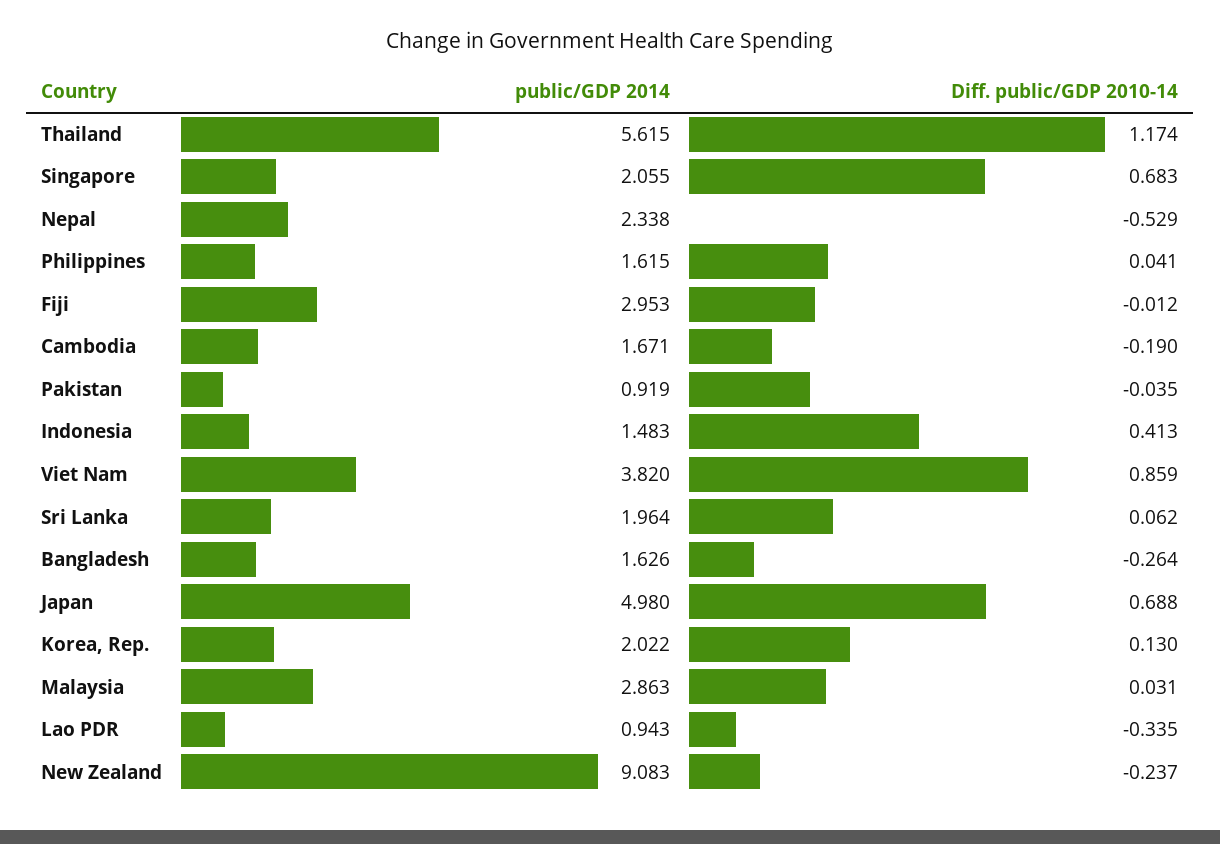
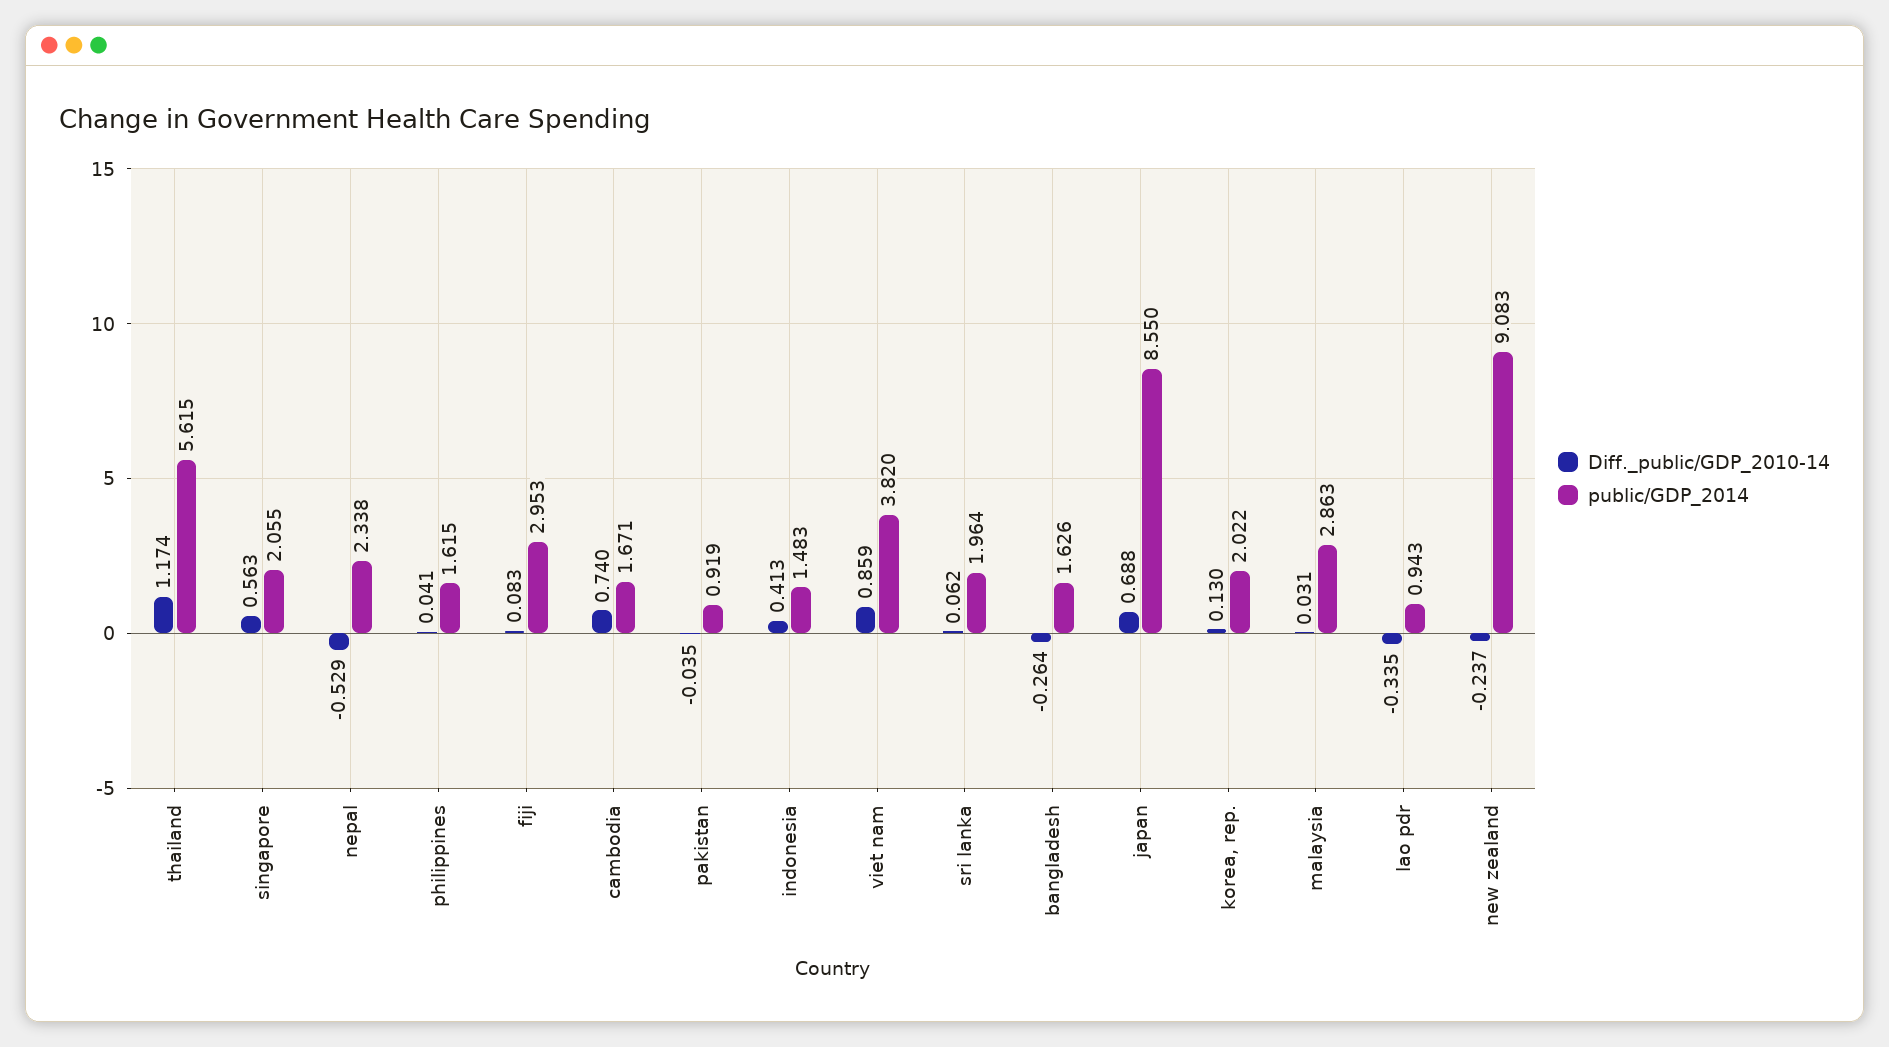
  {
    "public/GDP 2014": {
      "Thailand": 5.615,
      "Singapore": 2.055,
      "Nepal": 2.338,
      "Philippines": 1.615,
      "Fiji": 2.953,
      "Cambodia": 1.671,
      "Pakistan": 0.919,
      "Indonesia": 1.483,
      "Viet Nam": 3.82,
      "Sri Lanka": 1.964,
      "Bangladesh": 1.626,
-     "Japan": 4.98,
+     "Japan": 8.55,
      "Korea, Rep.": 2.022,
      "Malaysia": 2.863,
      "Lao PDR": 0.943,
      "New Zealand": 9.083
    },
    "Diff. public/GDP 2010-14": {
      "Thailand": 1.174,
-     "Singapore": 0.683,
+     "Singapore": 0.563,
      "Nepal": -0.529,
      "Philippines": 0.041,
-     "Fiji": -0.012,
+     "Fiji": 0.083,
-     "Cambodia": -0.19,
+     "Cambodia": 0.74,
      "Pakistan": -0.035,
      "Indonesia": 0.413,
      "Viet Nam": 0.859,
      "Sri Lanka": 0.062,
      "Bangladesh": -0.264,
      "Japan": 0.688,
      "Korea, Rep.": 0.13,
      "Malaysia": 0.031,
      "Lao PDR": -0.335,
      "New Zealand": -0.237
    }
  }

